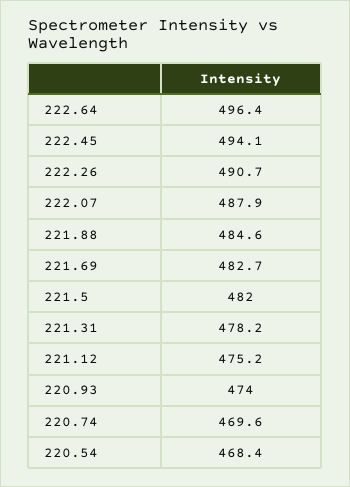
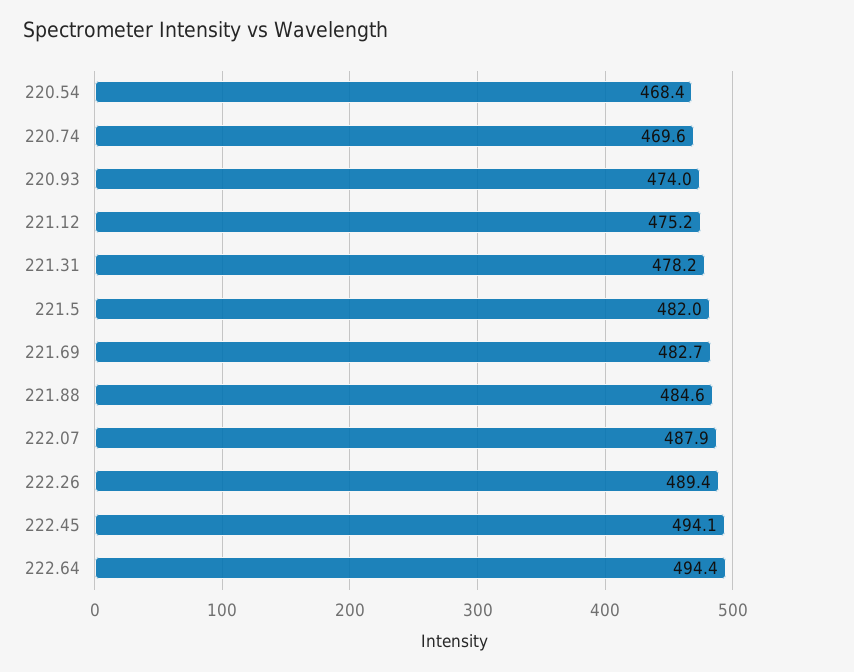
  {
-   "222.64": 496.4,
+   "222.64": 494.4,
    "222.45": 494.1,
-   "222.26": 490.7,
+   "222.26": 489.4,
    "222.07": 487.9,
    "221.88": 484.6,
    "221.69": 482.7,
    "221.5": 482,
    "221.31": 478.2,
    "221.12": 475.2,
    "220.93": 474,
    "220.74": 469.6,
    "220.54": 468.4
  }

